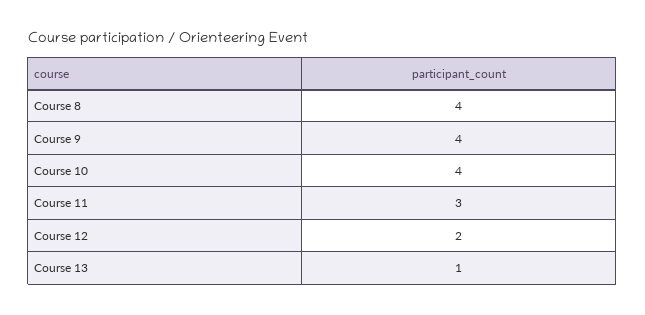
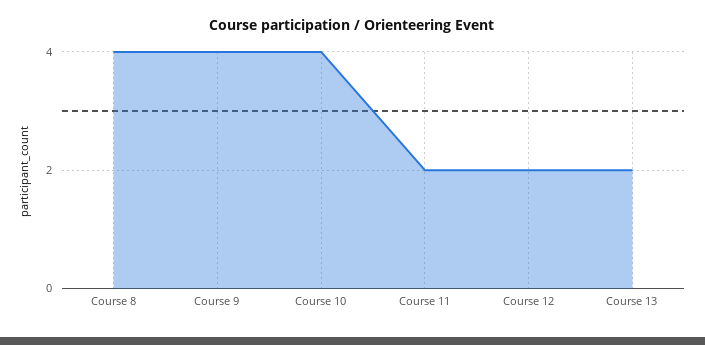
  {
    "Course 8": 4,
    "Course 9": 4,
    "Course 10": 4,
-   "Course 11": 3,
+   "Course 11": 2,
    "Course 12": 2,
-   "Course 13": 1
+   "Course 13": 2
  }

